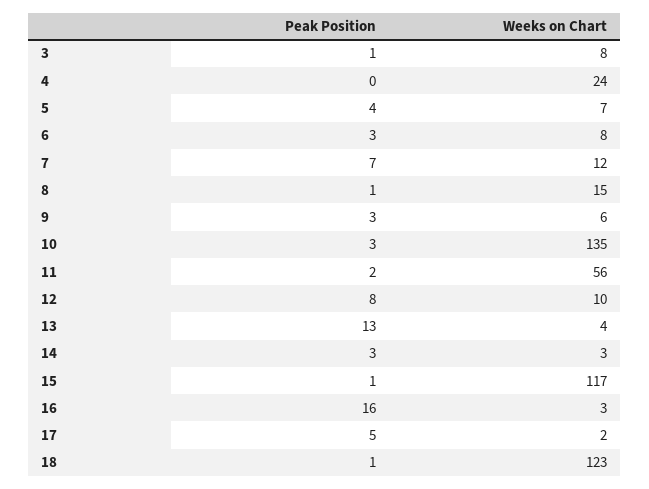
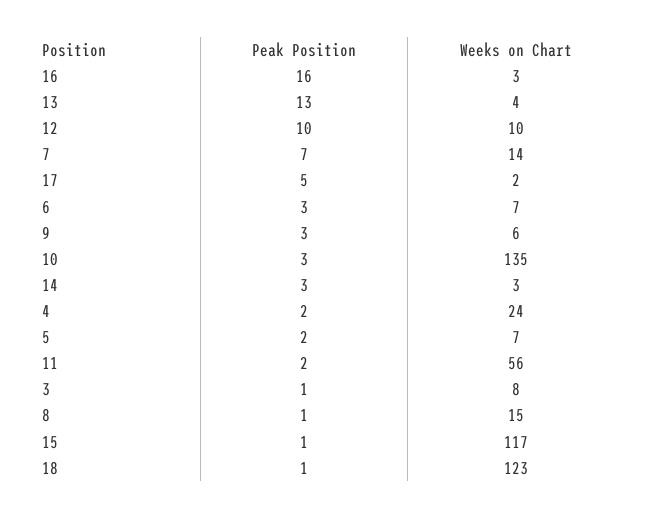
  {
    "Peak Position": {
      "3": 1,
-     "4": 0,
+     "4": 2,
-     "5": 4,
+     "5": 2,
      "6": 3,
      "7": 7,
      "8": 1,
      "9": 3,
      "10": 3,
      "11": 2,
-     "12": 8,
+     "12": 10,
      "13": 13,
      "14": 3,
      "15": 1,
      "16": 16,
      "17": 5,
      "18": 1
    },
    "Weeks on Chart": {
      "3": 8,
      "4": 24,
      "5": 7,
-     "6": 8,
+     "6": 7,
-     "7": 12,
+     "7": 14,
      "8": 15,
      "9": 6,
      "10": 135,
      "11": 56,
      "12": 10,
      "13": 4,
      "14": 3,
      "15": 117,
      "16": 3,
      "17": 2,
      "18": 123
    }
  }

